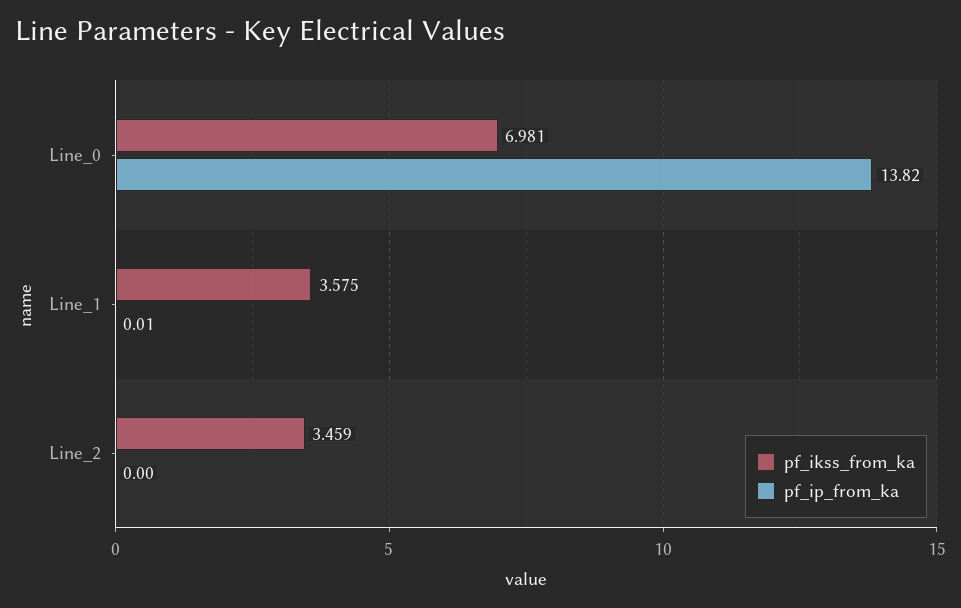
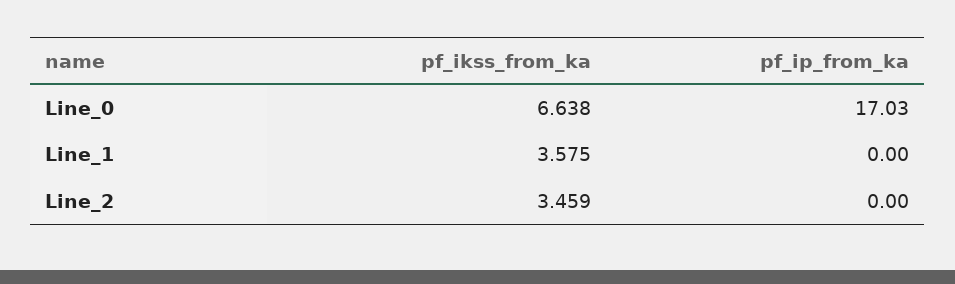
  {
    "pf_ikss_from_ka": {
-     "Line_0": 6.981,
+     "Line_0": 6.638,
      "Line_1": 3.575,
      "Line_2": 3.459
    },
    "pf_ip_from_ka": {
-     "Line_0": 13.82,
+     "Line_0": 17.03,
-     "Line_1": 0.01,
+     "Line_1": 0,
      "Line_2": 0
    }
  }

